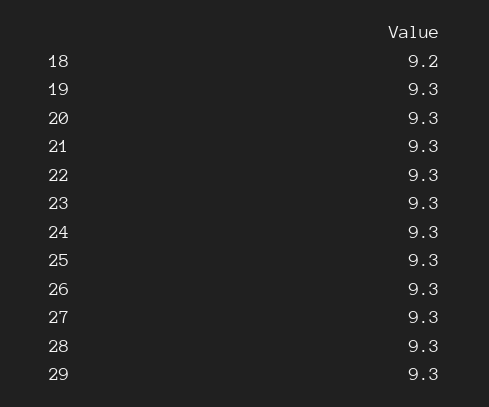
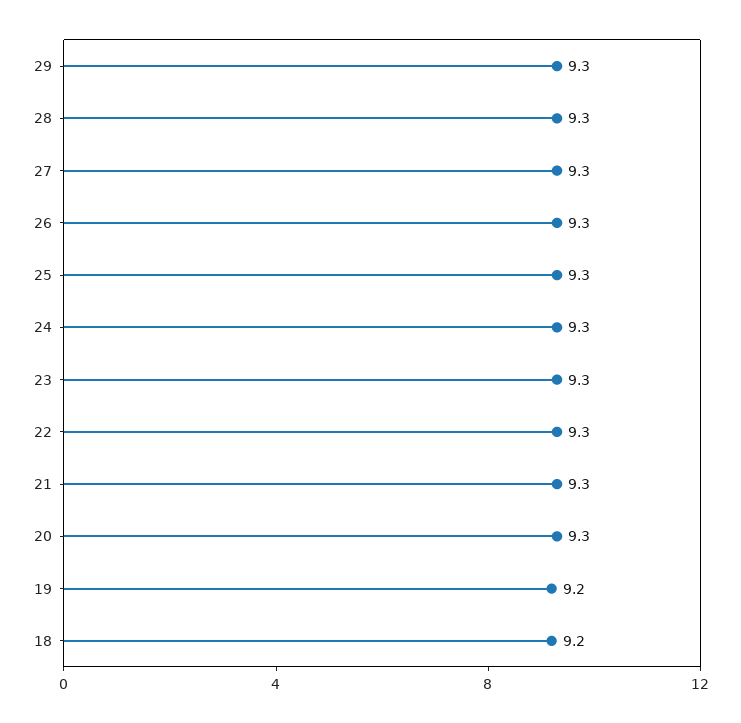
  {
    "18": 9.2,
-   "19": 9.3,
+   "19": 9.2,
    "20": 9.3,
    "21": 9.3,
    "22": 9.3,
    "23": 9.3,
    "24": 9.3,
    "25": 9.3,
    "26": 9.3,
    "27": 9.3,
    "28": 9.3,
    "29": 9.3
  }

